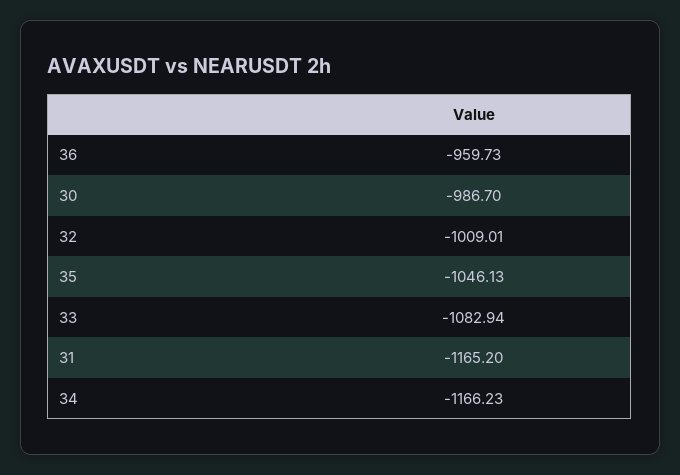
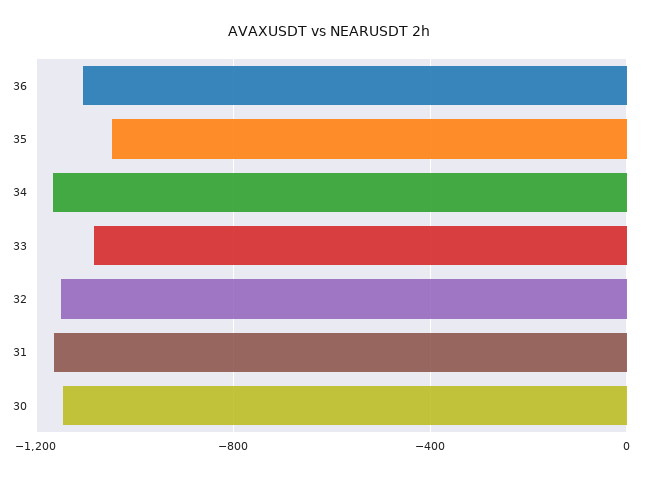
  {
-   "36": -959.73,
+   "36": -1100,
-   "30": -986.7,
+   "30": -1150,
-   "32": -1009.01,
+   "32": -1150,
    "35": -1046.13,
    "33": -1082.94,
    "31": -1165.2,
    "34": -1166.23
  }

